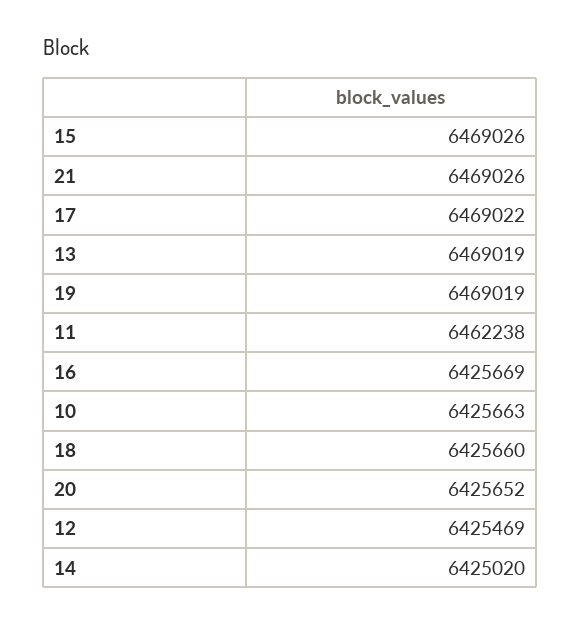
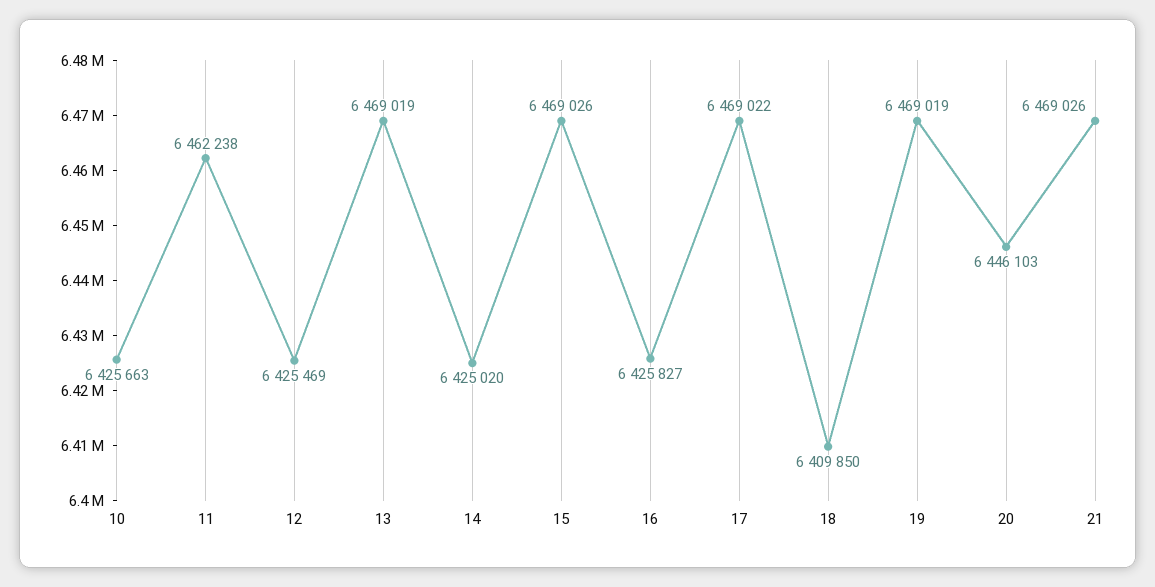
  {
    "15": 6469026,
    "21": 6469026,
    "17": 6469022,
    "13": 6469019,
    "19": 6469019,
    "11": 6462238,
-   "16": 6425669,
+   "16": 6425827,
    "10": 6425663,
-   "18": 6425660,
+   "18": 6409850,
-   "20": 6425652,
+   "20": 6446103,
    "12": 6425469,
    "14": 6425020
  }

